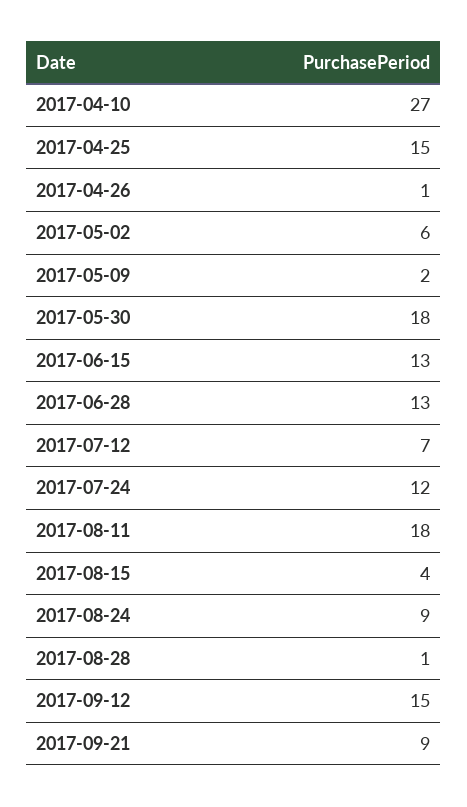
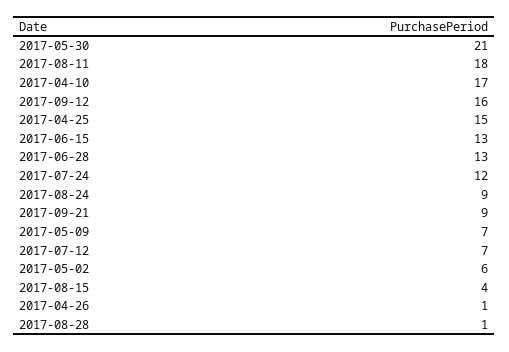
  {
-   "2017-04-10": 27,
+   "2017-04-10": 17,
    "2017-04-25": 15,
    "2017-04-26": 1,
    "2017-05-02": 6,
-   "2017-05-09": 2,
+   "2017-05-09": 7,
-   "2017-05-30": 18,
+   "2017-05-30": 21,
    "2017-06-15": 13,
    "2017-06-28": 13,
    "2017-07-12": 7,
    "2017-07-24": 12,
    "2017-08-11": 18,
    "2017-08-15": 4,
    "2017-08-24": 9,
    "2017-08-28": 1,
-   "2017-09-12": 15,
+   "2017-09-12": 16,
    "2017-09-21": 9
  }

